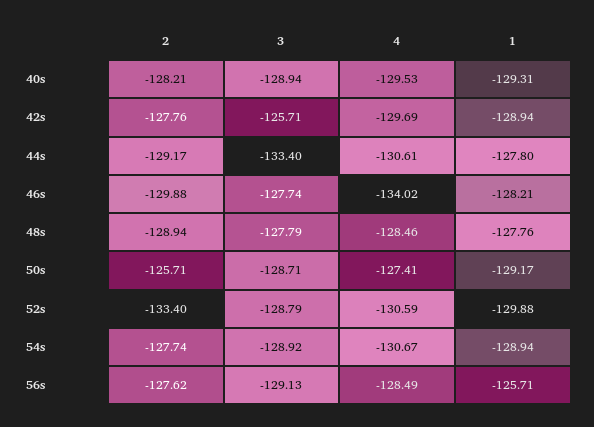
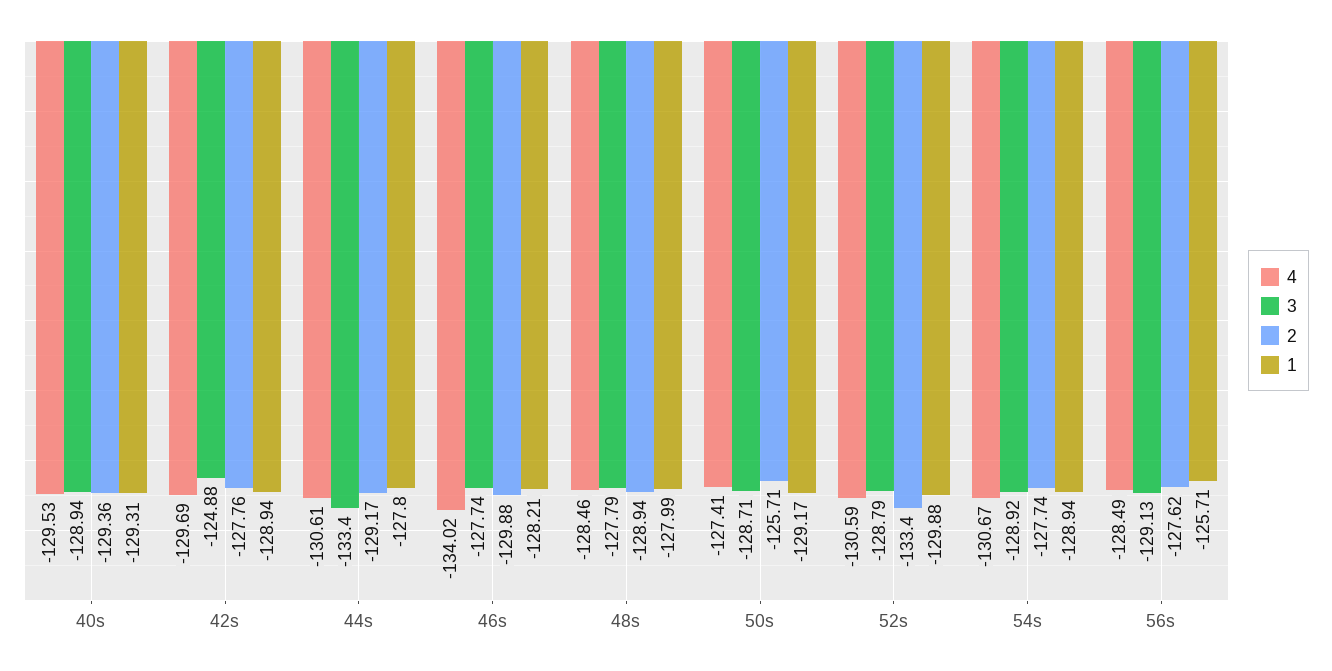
  {
    "2": {
-     "40s": -128.21,
+     "40s": -129.36,
      "42s": -127.76,
      "44s": -129.17,
      "46s": -129.88,
      "48s": -128.94,
      "50s": -125.71,
      "52s": -133.4,
      "54s": -127.74,
      "56s": -127.62
    },
    "3": {
      "40s": -128.94,
-     "42s": -125.71,
+     "42s": -124.88,
      "44s": -133.4,
      "46s": -127.74,
      "48s": -127.79,
      "50s": -128.71,
      "52s": -128.79,
      "54s": -128.92,
      "56s": -129.13
    },
    "4": {
      "40s": -129.53,
      "42s": -129.69,
      "44s": -130.61,
      "46s": -134.02,
      "48s": -128.46,
      "50s": -127.41,
      "52s": -130.59,
      "54s": -130.67,
      "56s": -128.49
    },
    "1": {
      "40s": -129.31,
      "42s": -128.94,
      "44s": -127.8,
      "46s": -128.21,
-     "48s": -127.76,
+     "48s": -127.99,
      "50s": -129.17,
      "52s": -129.88,
      "54s": -128.94,
      "56s": -125.71
    }
  }

